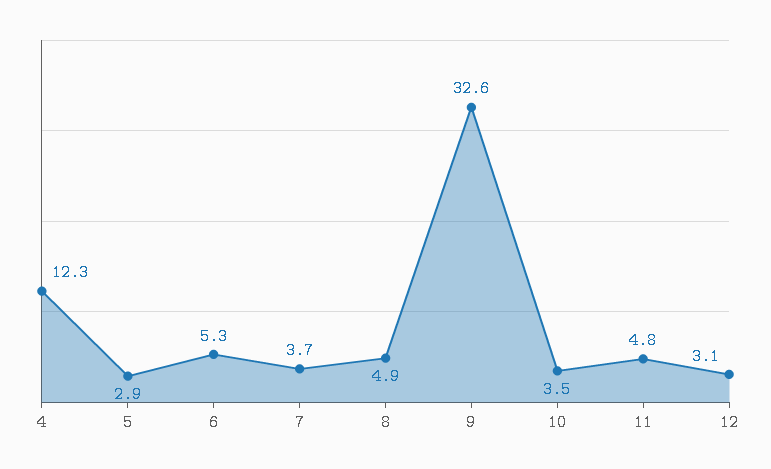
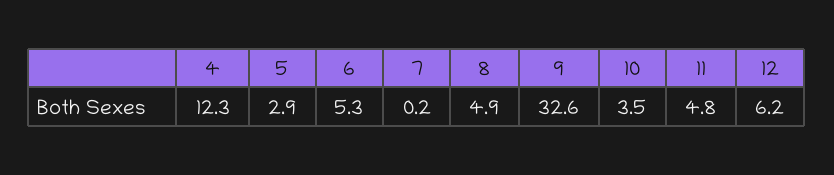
  {
    "4": 12.3,
    "5": 2.9,
    "6": 5.3,
-   "7": 3.7,
+   "7": 0.2,
    "8": 4.9,
    "9": 32.6,
    "10": 3.5,
    "11": 4.8,
-   "12": 3.1
+   "12": 6.2
  }

